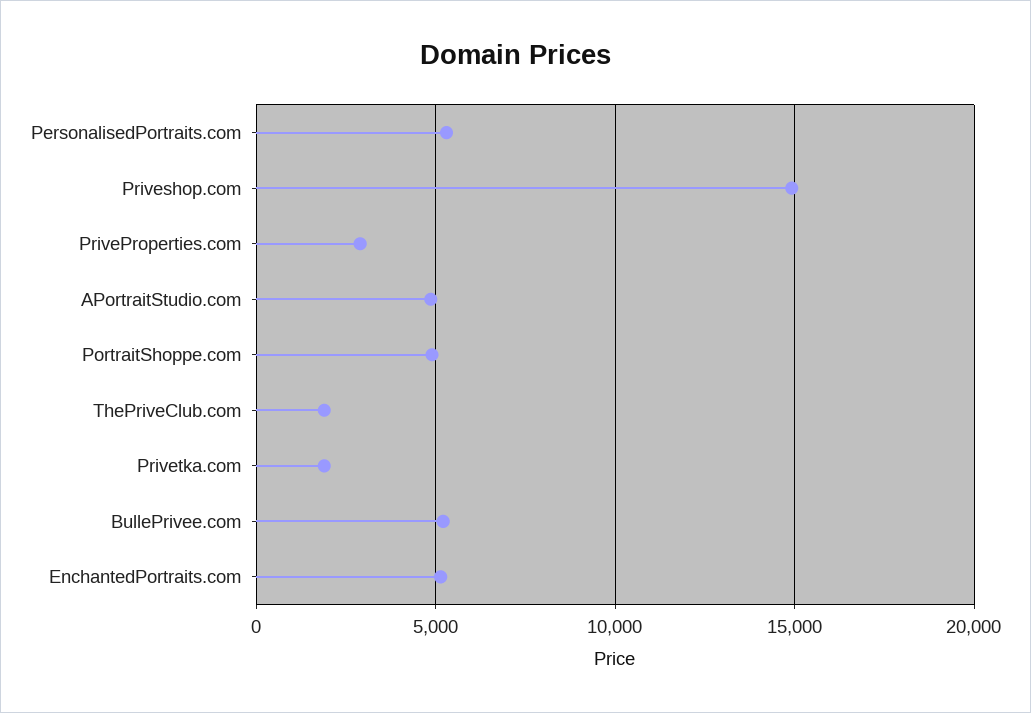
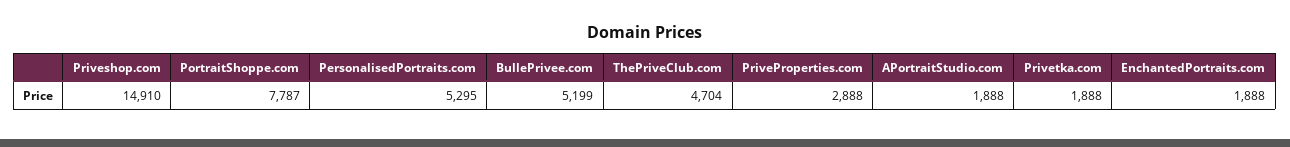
  {
    "PersonalisedPortraits.com": 5295,
    "Priveshop.com": 14910,
    "PriveProperties.com": 2888,
-   "APortraitStudio.com": 5000,
+   "APortraitStudio.com": 1888,
-   "PortraitShoppe.com": 5000,
+   "PortraitShoppe.com": 7787,
-   "ThePriveClub.com": 2000,
+   "ThePriveClub.com": 4704,
    "Privetka.com": 1888,
    "BullePrivee.com": 5199,
-   "EnchantedPortraits.com": 5000
+   "EnchantedPortraits.com": 1888
  }

